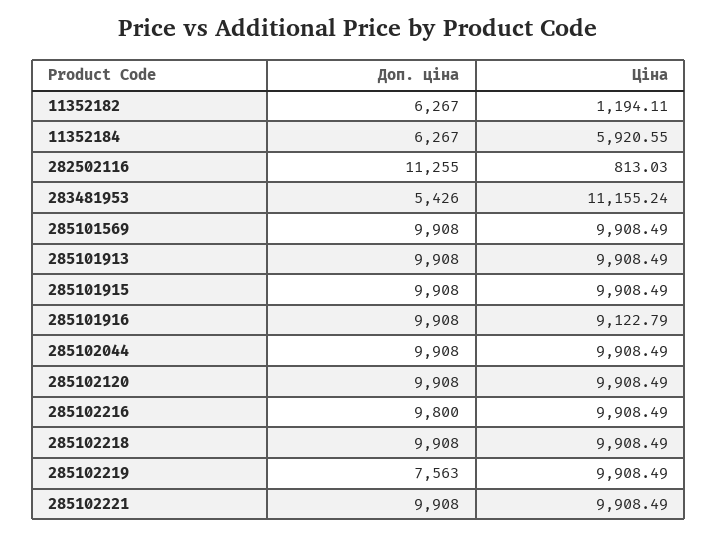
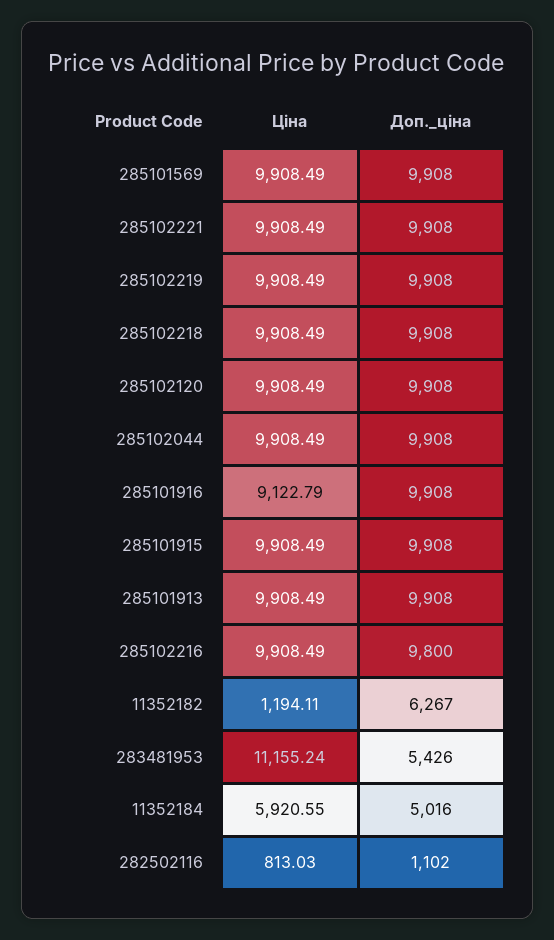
  {
    "Доп. ціна": {
      "11352182": 6267,
-     "11352184": 6267,
+     "11352184": 5016,
-     "282502116": 11255,
+     "282502116": 1102,
      "283481953": 5426,
      "285101569": 9908,
      "285101913": 9908,
      "285101915": 9908,
      "285101916": 9908,
      "285102044": 9908,
      "285102120": 9908,
      "285102216": 9800,
      "285102218": 9908,
-     "285102219": 7563,
+     "285102219": 9908,
      "285102221": 9908
    },
    "Ціна": {
      "11352182": 1194.11,
      "11352184": 5920.55,
      "282502116": 813.03,
      "283481953": 11155.24,
      "285101569": 9908.49,
      "285101913": 9908.49,
      "285101915": 9908.49,
      "285101916": 9122.79,
      "285102044": 9908.49,
      "285102120": 9908.49,
      "285102216": 9908.49,
      "285102218": 9908.49,
      "285102219": 9908.49,
      "285102221": 9908.49
    }
  }

